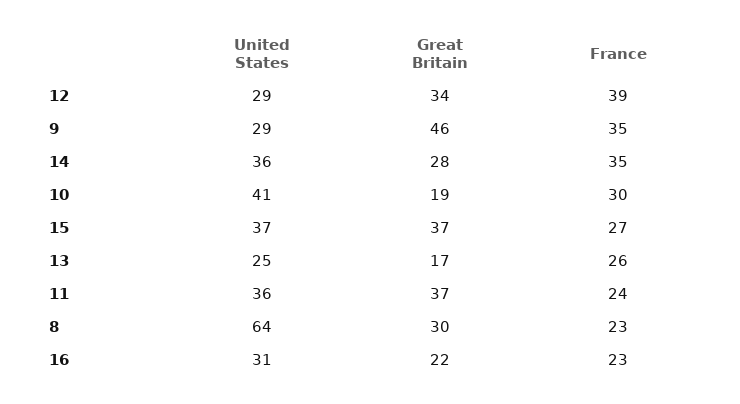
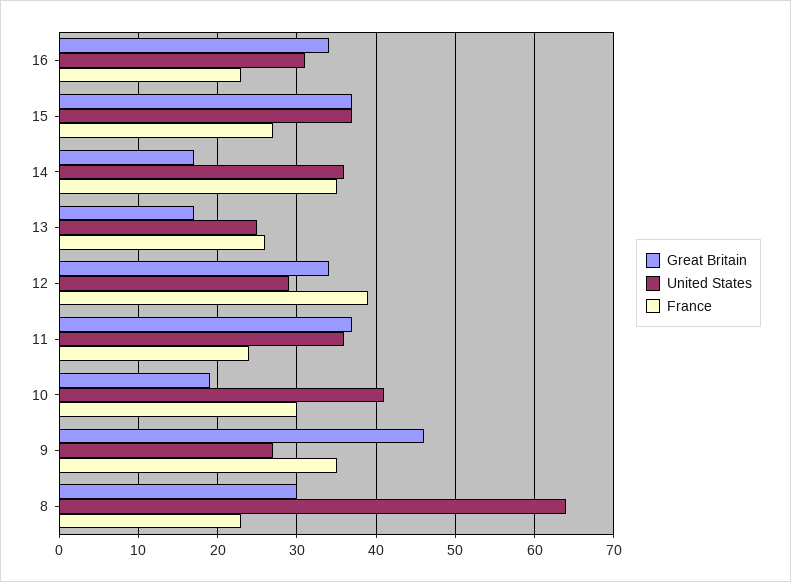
  {
    "United States": {
      "12": 29,
-     "9": 29,
+     "9": 27,
      "14": 36,
      "10": 41,
      "15": 37,
      "13": 25,
      "11": 36,
      "8": 64,
      "16": 31
    },
    "Great Britain": {
      "12": 34,
      "9": 46,
-     "14": 28,
+     "14": 17,
      "10": 19,
      "15": 37,
      "13": 17,
      "11": 37,
      "8": 30,
-     "16": 22
+     "16": 34
    },
    "France": {
      "12": 39,
      "9": 35,
      "14": 35,
      "10": 30,
      "15": 27,
      "13": 26,
      "11": 24,
      "8": 23,
      "16": 23
    }
  }

